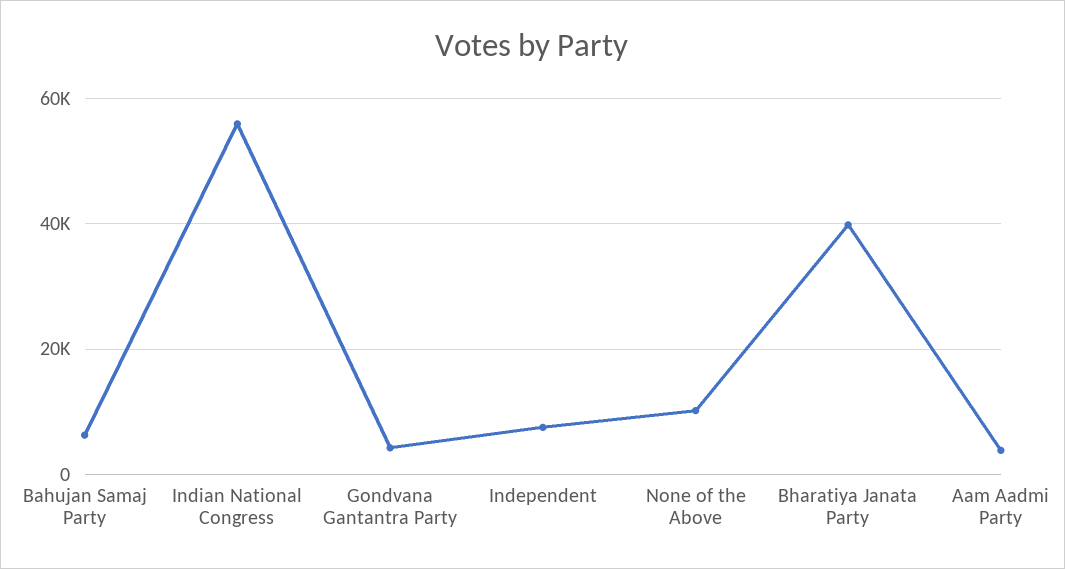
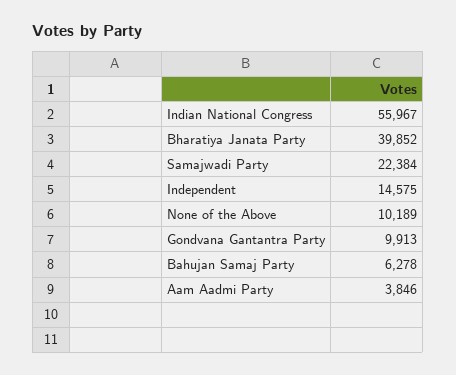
  {
    "Bahujan Samaj Party": 6278,
    "Indian National Congress": 55967,
-   "Gondvana Gantantra Party": 4000,
+   "Gondvana Gantantra Party": 9913,
-   "Independent": 8000,
+   "Independent": 14575,
    "None of the Above": 10189,
    "Bharatiya Janata Party": 39852,
-   "Aam Aadmi Party": 3846
+   "Aam Aadmi Party": 3846,
+   "Samajwadi Party": 22384
  }

